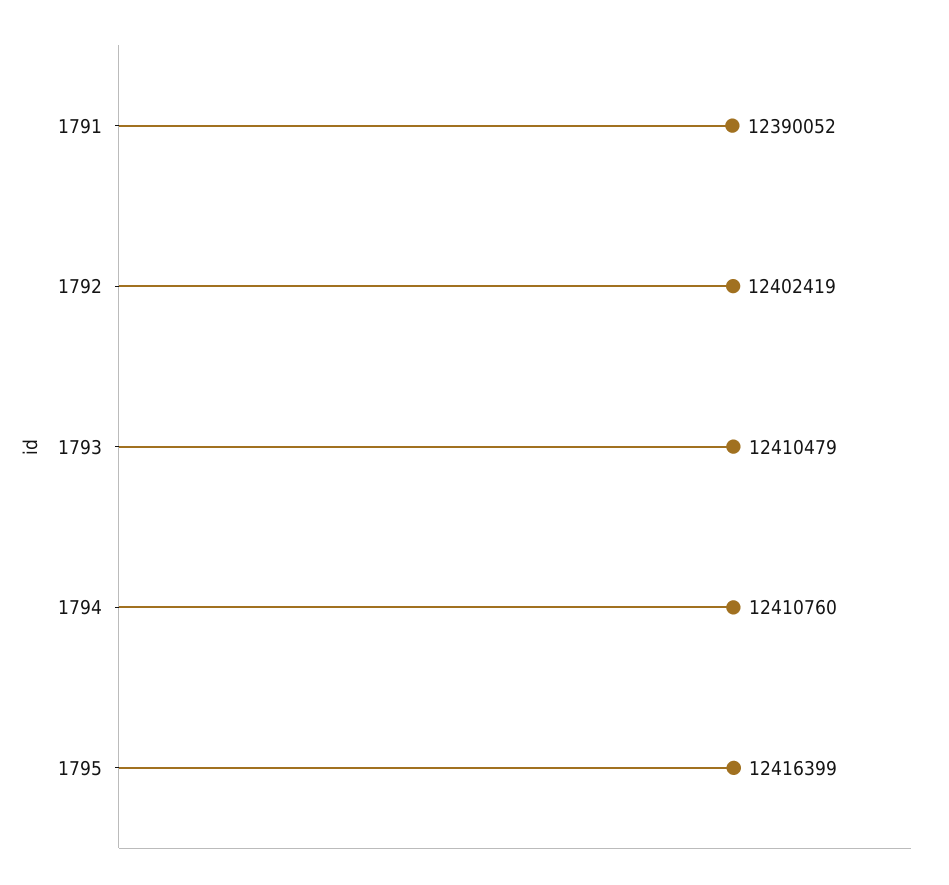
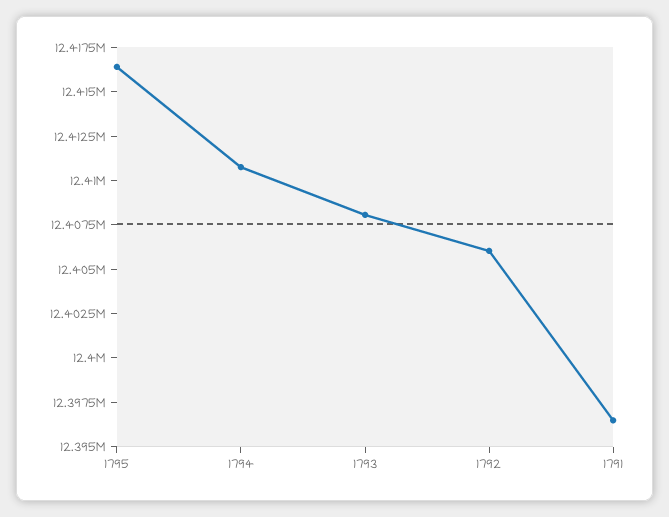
  {
-   "1791": 12390052,
+   "1791": 12396500,
-   "1792": 12402419,
+   "1792": 12406000,
-   "1793": 12410479,
+   "1793": 12408000,
    "1794": 12410760,
    "1795": 12416399
  }

